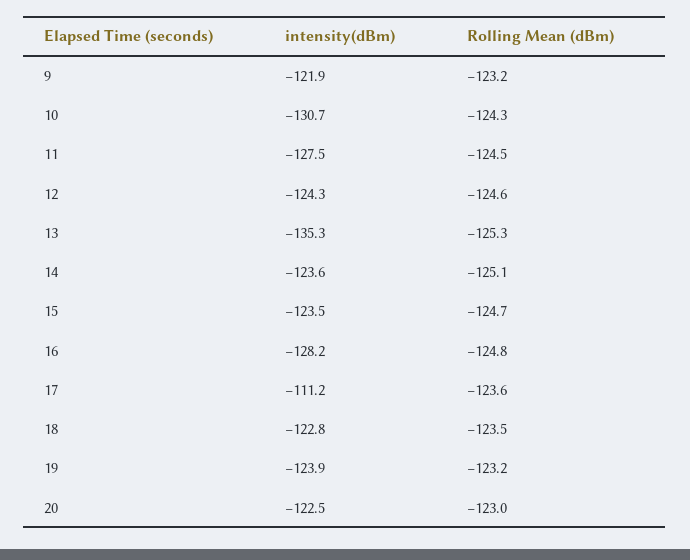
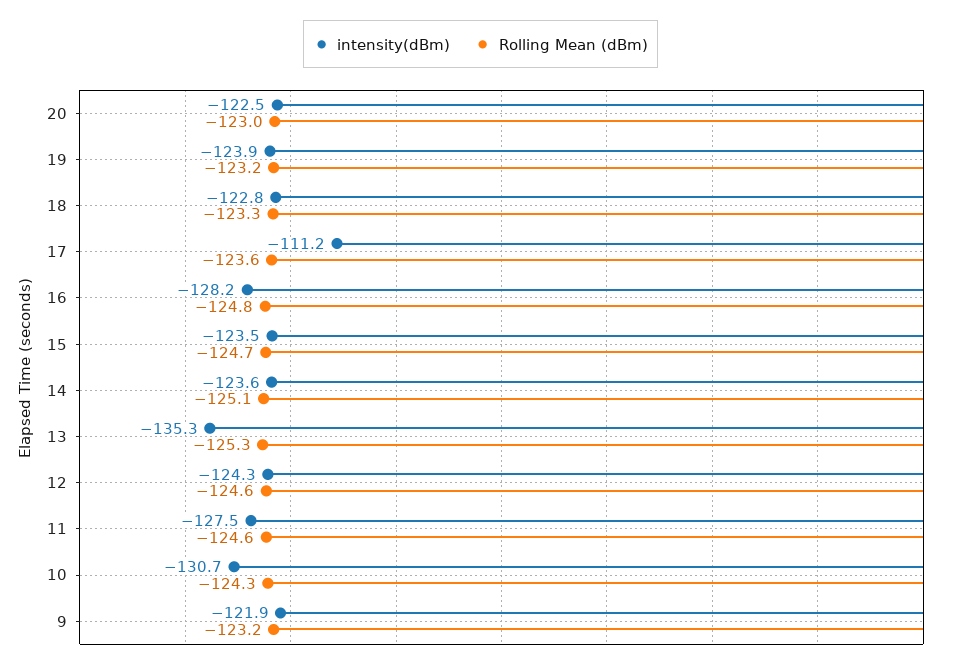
  {
    "intensity(dBm)": {
      "9": -121.9,
      "10": -130.7,
      "11": -127.5,
      "12": -124.3,
      "13": -135.3,
      "14": -123.6,
      "15": -123.5,
      "16": -128.2,
      "17": -111.2,
      "18": -122.8,
      "19": -123.9,
      "20": -122.5
    },
    "Rolling Mean (dBm)": {
      "9": -123.2,
      "10": -124.3,
-     "11": -124.5,
+     "11": -124.6,
      "12": -124.6,
      "13": -125.3,
      "14": -125.1,
      "15": -124.7,
      "16": -124.8,
      "17": -123.6,
-     "18": -123.5,
+     "18": -123.3,
      "19": -123.2,
      "20": -123
    }
  }

